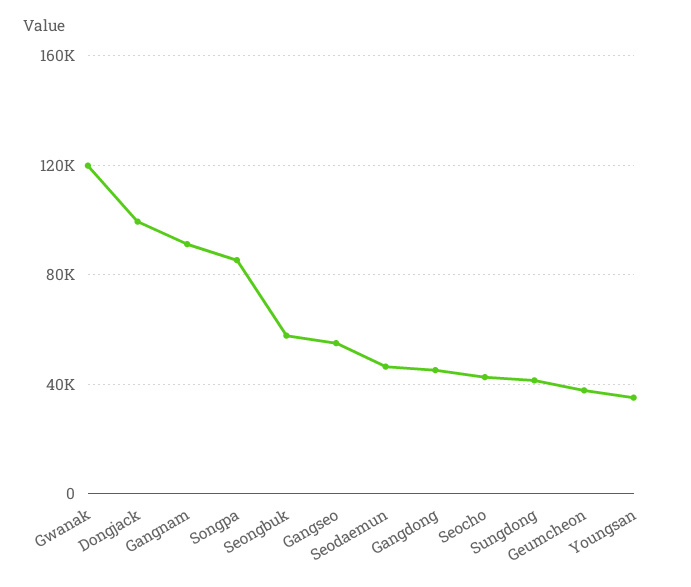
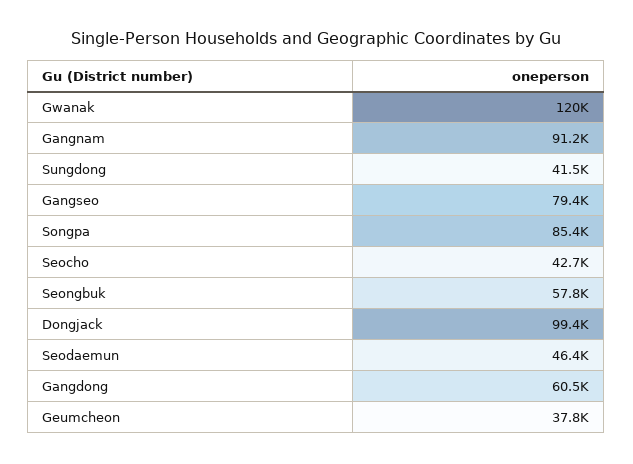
  {
    "Gwanak": 120000,
    "Dongjack": 99400,
    "Gangnam": 91200,
    "Songpa": 85400,
    "Seongbuk": 57800,
-   "Gangseo": 55000,
+   "Gangseo": 79400,
    "Seodaemun": 46400,
-   "Gangdong": 45000,
+   "Gangdong": 60500,
    "Seocho": 42700,
    "Sungdong": 41500,
-   "Geumcheon": 37800,
+   "Geumcheon": 37800
-   "Youngsan": 35000
  }

